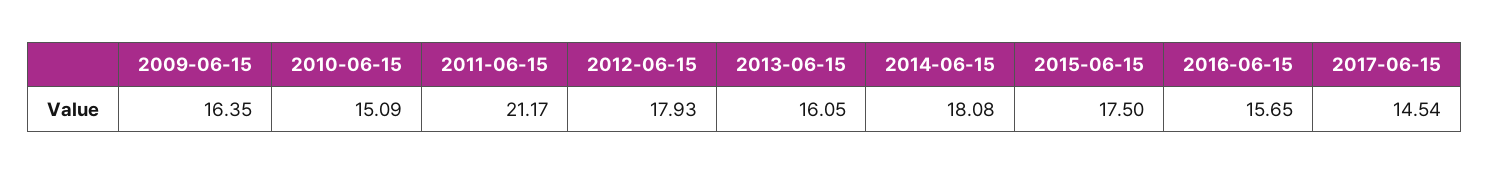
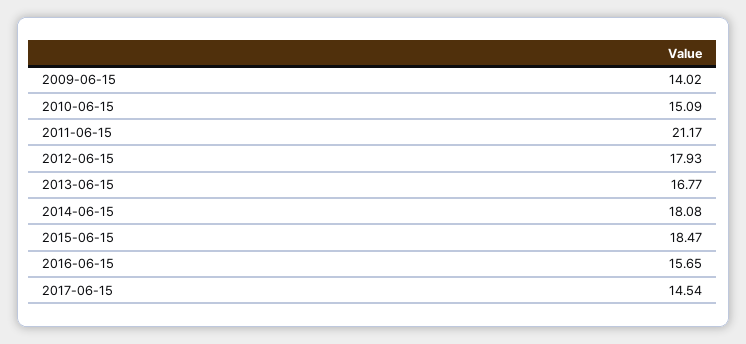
  {
-   "2009-06-15": 16.35,
+   "2009-06-15": 14.02,
    "2010-06-15": 15.09,
    "2011-06-15": 21.17,
    "2012-06-15": 17.93,
-   "2013-06-15": 16.05,
+   "2013-06-15": 16.77,
    "2014-06-15": 18.08,
-   "2015-06-15": 17.5,
+   "2015-06-15": 18.47,
    "2016-06-15": 15.65,
    "2017-06-15": 14.54
  }

